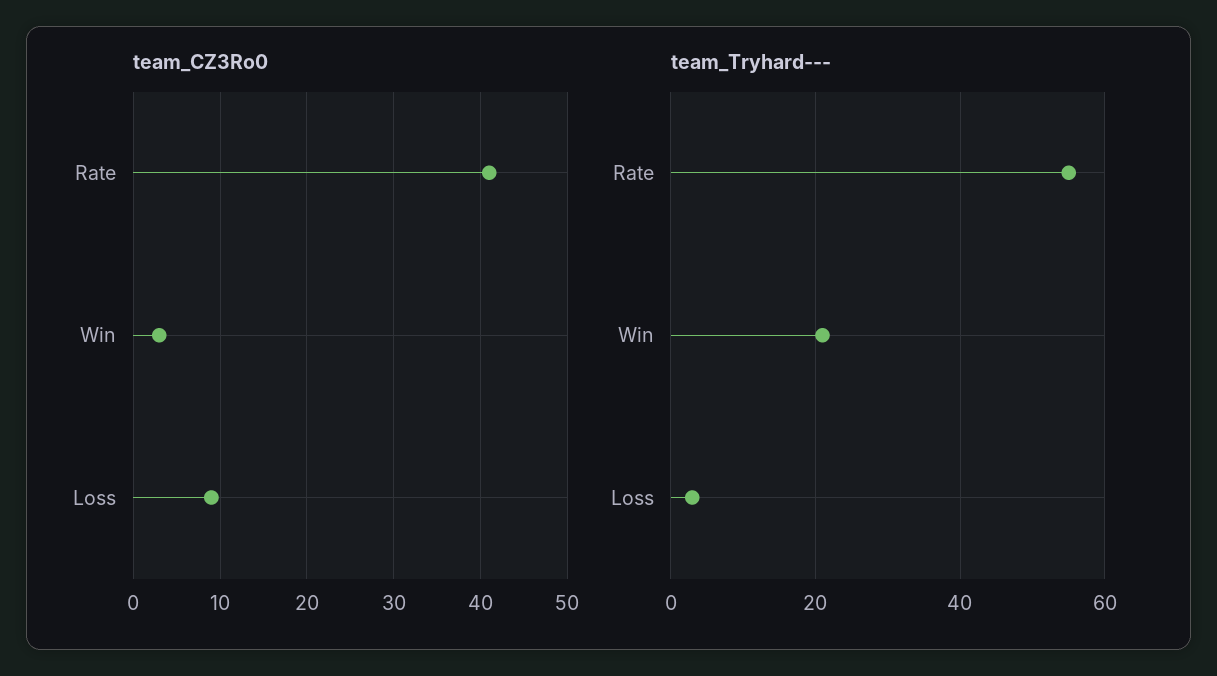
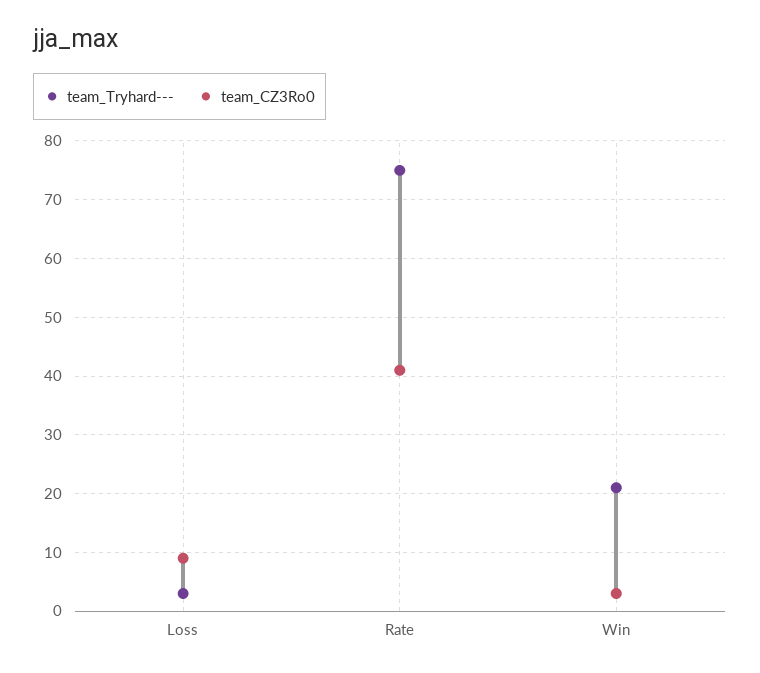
  {
    "team_CZ3Ro0": {
      "Rate": 41,
      "Win": 3,
      "Loss": 9
    },
    "team_Tryhard---": {
-     "Rate": 55,
+     "Rate": 75,
      "Win": 20,
      "Loss": 5
    }
  }

